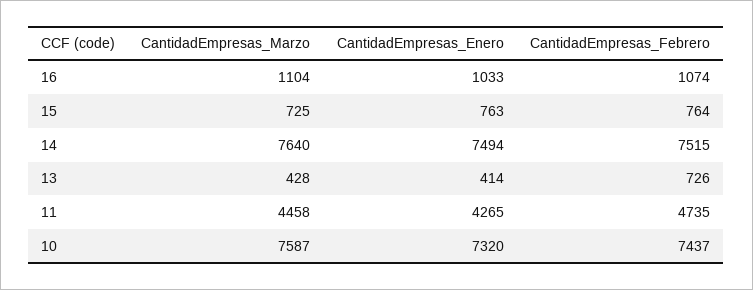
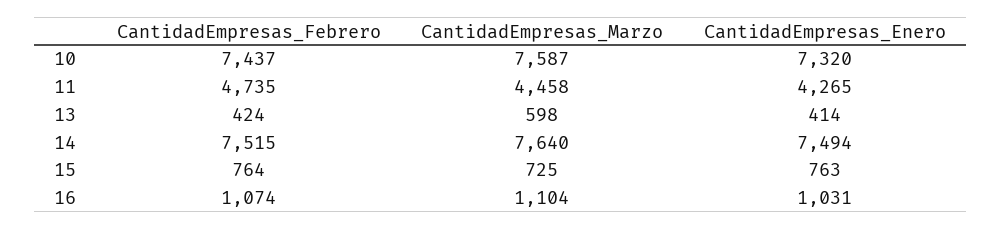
  {
    "CantidadEmpresas_Marzo": {
      "16": 1104,
      "15": 725,
      "14": 7640,
-     "13": 428,
+     "13": 598,
      "11": 4458,
      "10": 7587
    },
    "CantidadEmpresas_Enero": {
-     "16": 1033,
+     "16": 1031,
      "15": 763,
      "14": 7494,
      "13": 414,
      "11": 4265,
      "10": 7320
    },
    "CantidadEmpresas_Febrero": {
      "16": 1074,
      "15": 764,
      "14": 7515,
-     "13": 726,
+     "13": 424,
      "11": 4735,
      "10": 7437
    }
  }

